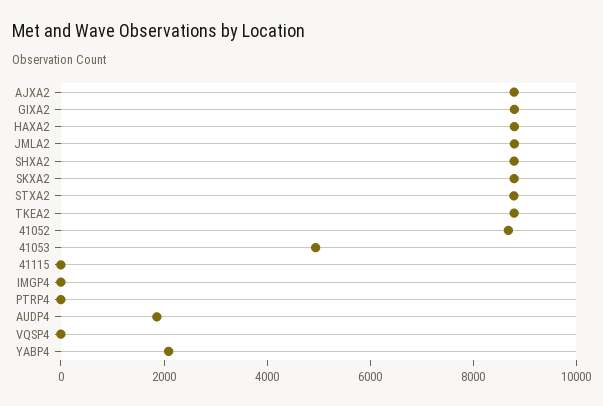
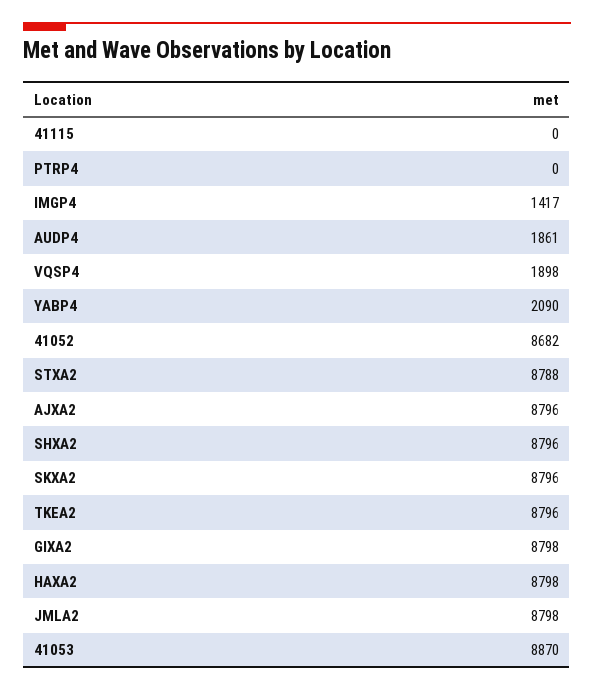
  {
    "AJXA2": 8796,
    "GIXA2": 8798,
    "HAXA2": 8798,
    "JMLA2": 8798,
    "SHXA2": 8796,
    "SKXA2": 8796,
    "STXA2": 8788,
    "TKEA2": 8796,
    "41052": 8682,
-   "41053": 5000,
+   "41053": 8870,
    "41115": 0,
-   "IMGP4": 0,
+   "IMGP4": 1417,
    "PTRP4": 0,
    "AUDP4": 1861,
-   "VQSP4": 0,
+   "VQSP4": 1898,
    "YABP4": 2090
  }

